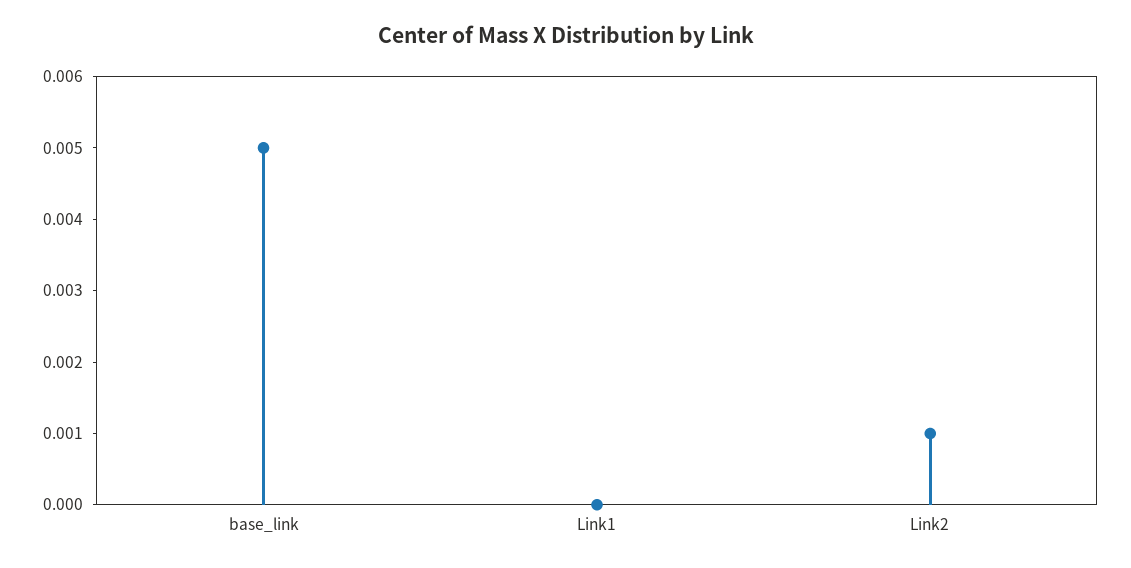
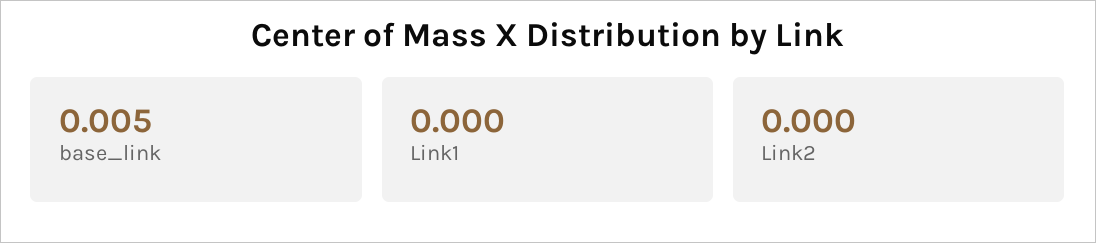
  {
    "base_link": 0.005,
    "Link1": 0,
-   "Link2": 0.001
+   "Link2": 0
  }

